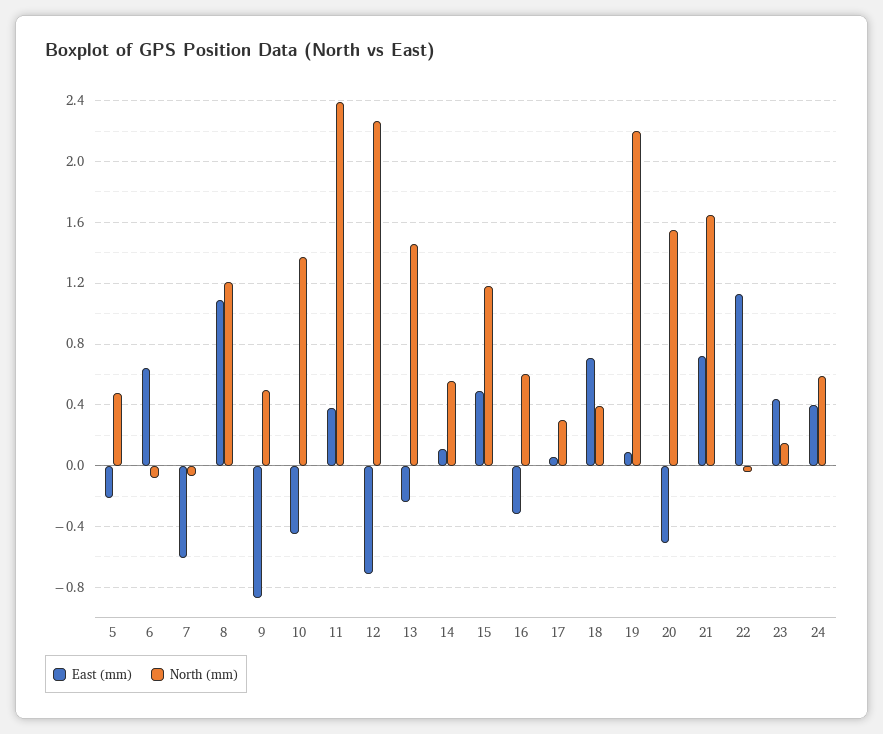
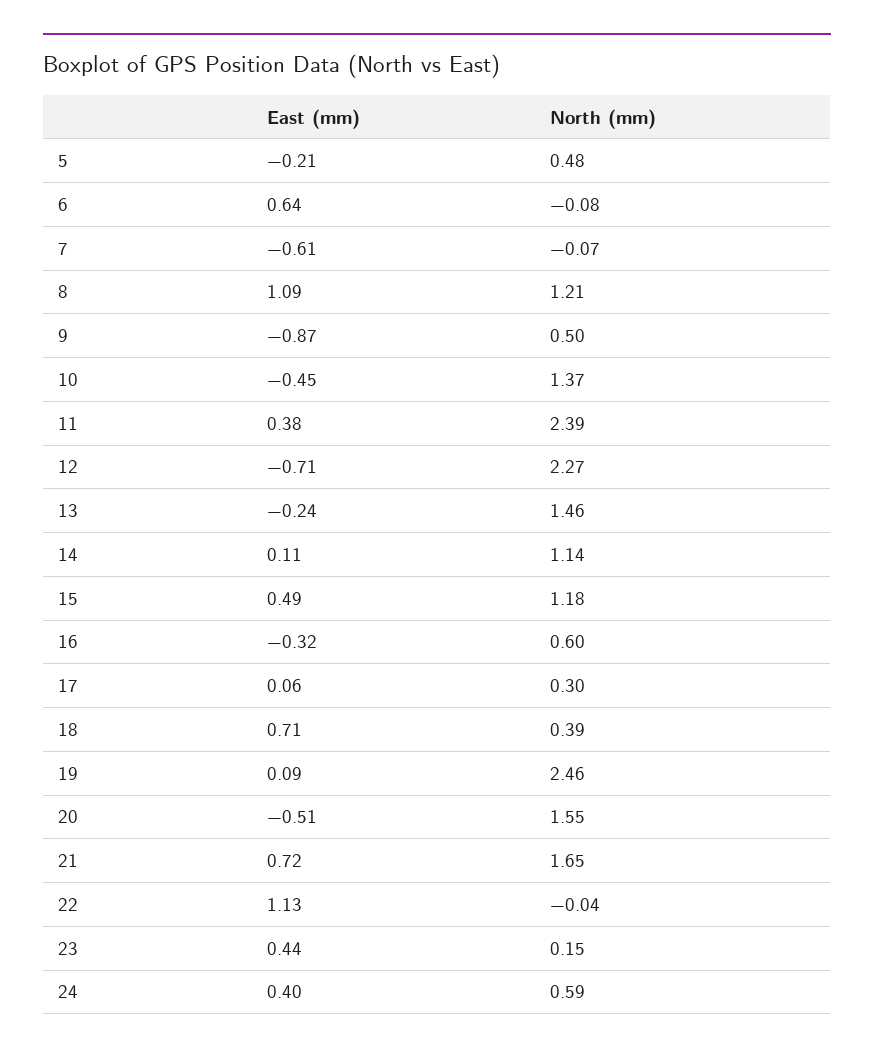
  {
    "East (mm)": {
      "5": -0.21,
      "6": 0.64,
      "7": -0.61,
      "8": 1.09,
      "9": -0.87,
      "10": -0.45,
      "11": 0.38,
      "12": -0.71,
      "13": -0.24,
      "14": 0.11,
      "15": 0.49,
      "16": -0.32,
      "17": 0.06,
      "18": 0.71,
      "19": 0.09,
      "20": -0.51,
      "21": 0.72,
      "22": 1.13,
      "23": 0.44,
      "24": 0.4
    },
    "North (mm)": {
      "5": 0.48,
      "6": -0.08,
      "7": -0.07,
      "8": 1.21,
      "9": 0.5,
      "10": 1.37,
      "11": 2.39,
      "12": 2.27,
      "13": 1.46,
-     "14": 0.55,
+     "14": 1.14,
      "15": 1.18,
      "16": 0.6,
      "17": 0.3,
      "18": 0.39,
-     "19": 2.2,
+     "19": 2.46,
      "20": 1.55,
      "21": 1.65,
      "22": -0.04,
      "23": 0.15,
      "24": 0.59
    }
  }

